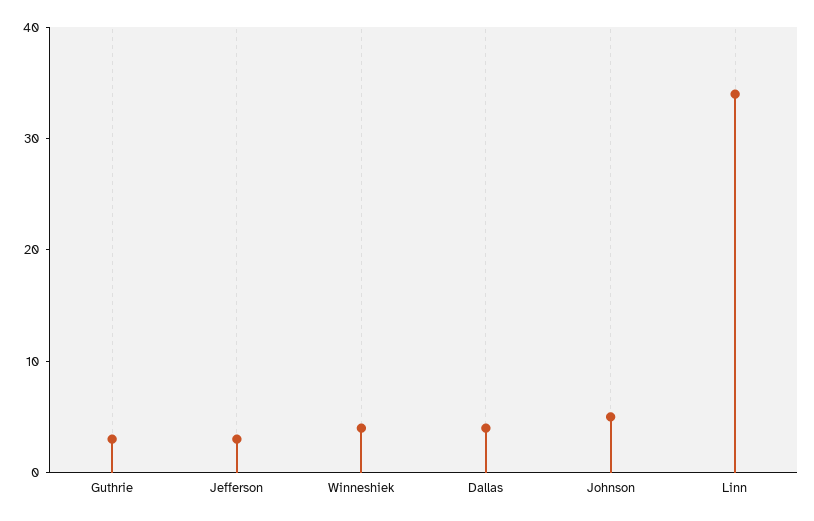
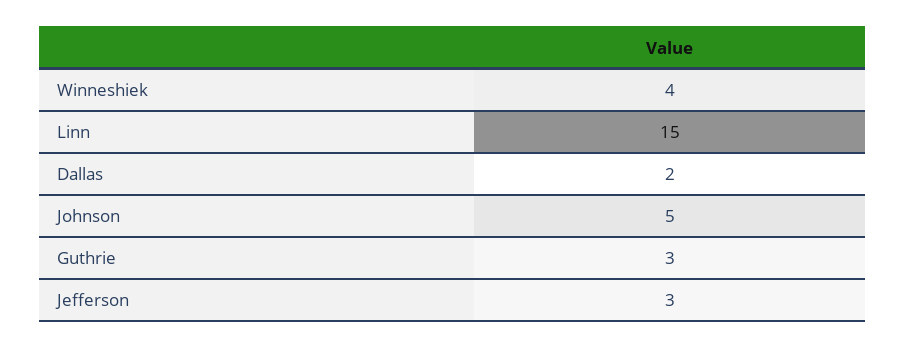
  {
    "Guthrie": 3,
    "Jefferson": 3,
    "Winneshiek": 4,
-   "Dallas": 4,
+   "Dallas": 2,
    "Johnson": 5,
-   "Linn": 34
+   "Linn": 15
  }

